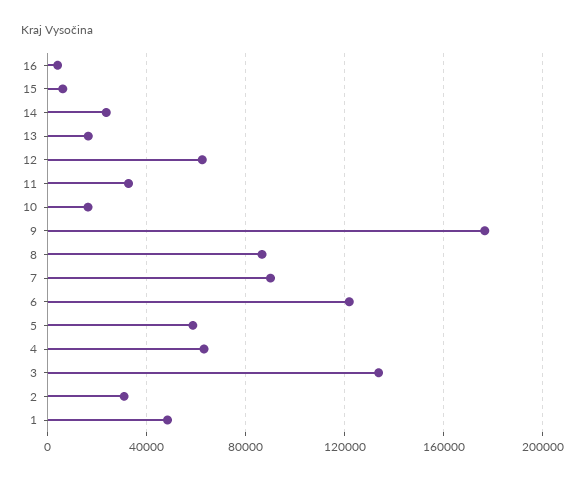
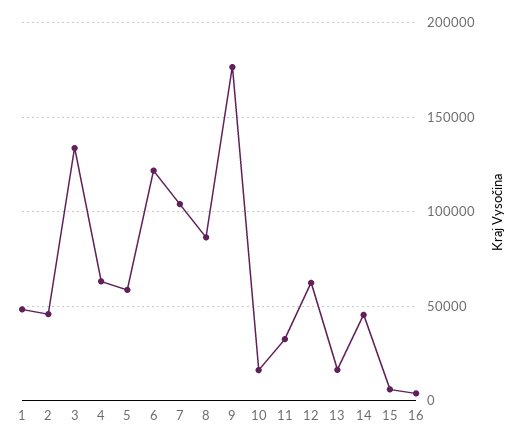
  {
    "16": 5000,
    "15": 5000,
-   "14": 25000,
+   "14": 45000,
    "13": 15000,
    "12": 60000,
    "11": 35000,
    "10": 15000,
    "9": 175000,
    "8": 85000,
-   "7": 90000,
+   "7": 105000,
    "6": 120000,
    "5": 60000,
    "4": 65000,
    "3": 135000,
-   "2": 30000,
+   "2": 45000,
    "1": 50000
  }

